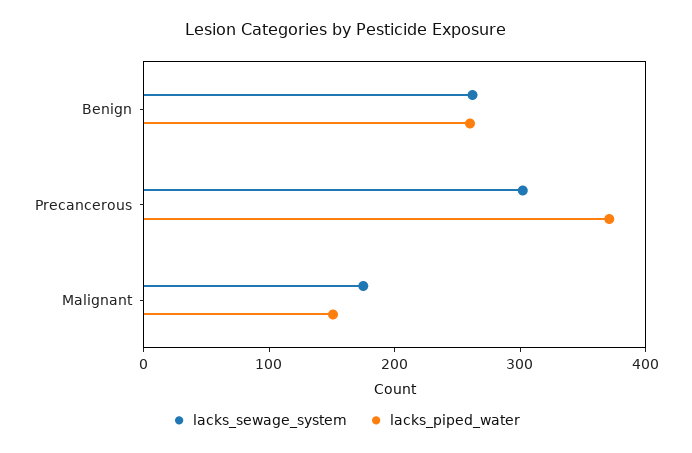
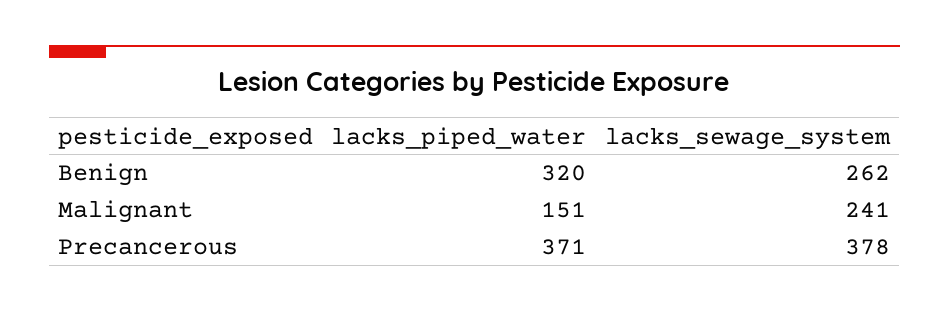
  {
    "lacks_sewage_system": {
      "Benign": 262,
-     "Precancerous": 300,
+     "Precancerous": 378,
-     "Malignant": 180
+     "Malignant": 241
    },
    "lacks_piped_water": {
-     "Benign": 260,
+     "Benign": 320,
      "Precancerous": 371,
      "Malignant": 151
    }
  }

